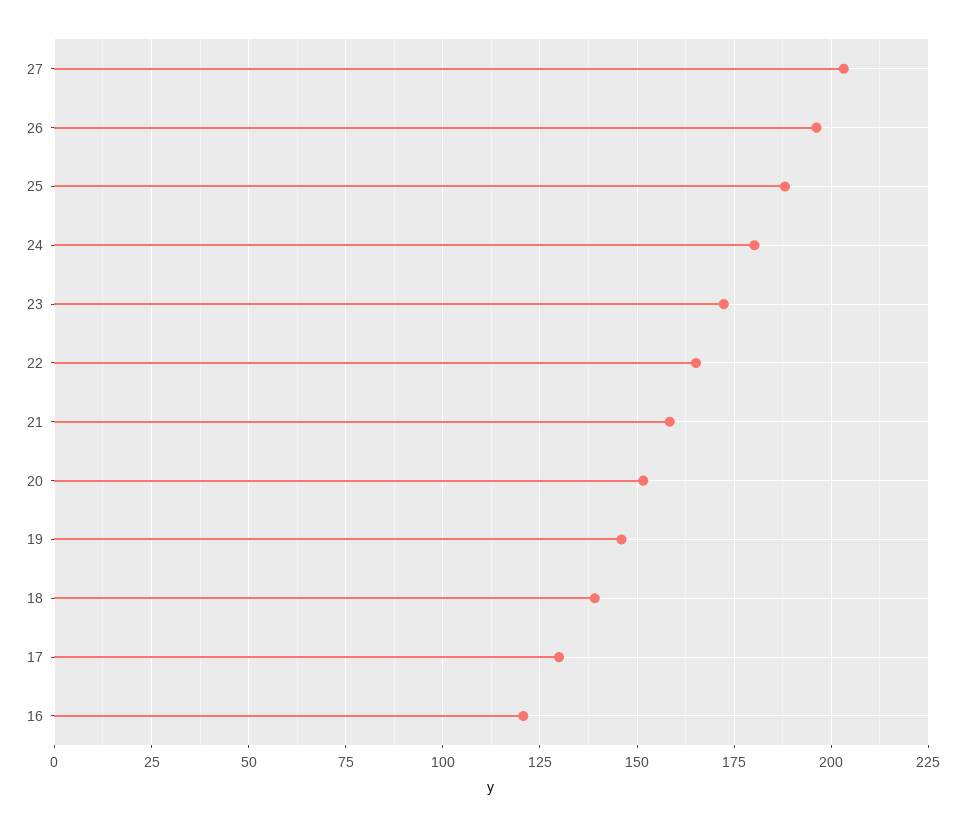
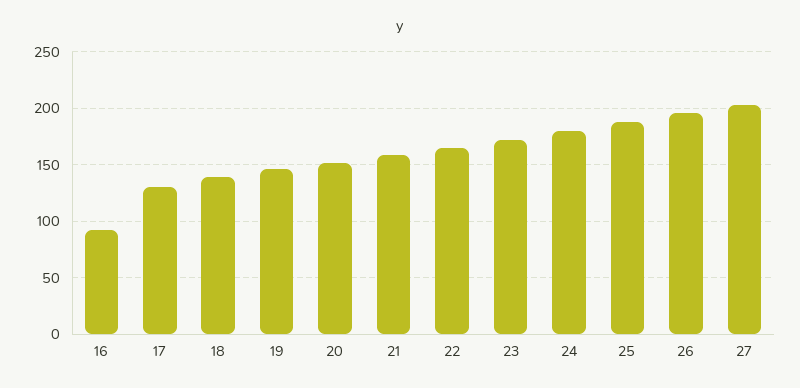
  {
    "27": 202.5,
    "26": 195,
    "25": 187.5,
    "24": 180,
    "23": 172.5,
    "22": 165,
    "21": 157.5,
    "20": 152.5,
    "19": 145,
    "18": 140,
    "17": 130,
-   "16": 120
+   "16": 90
  }

